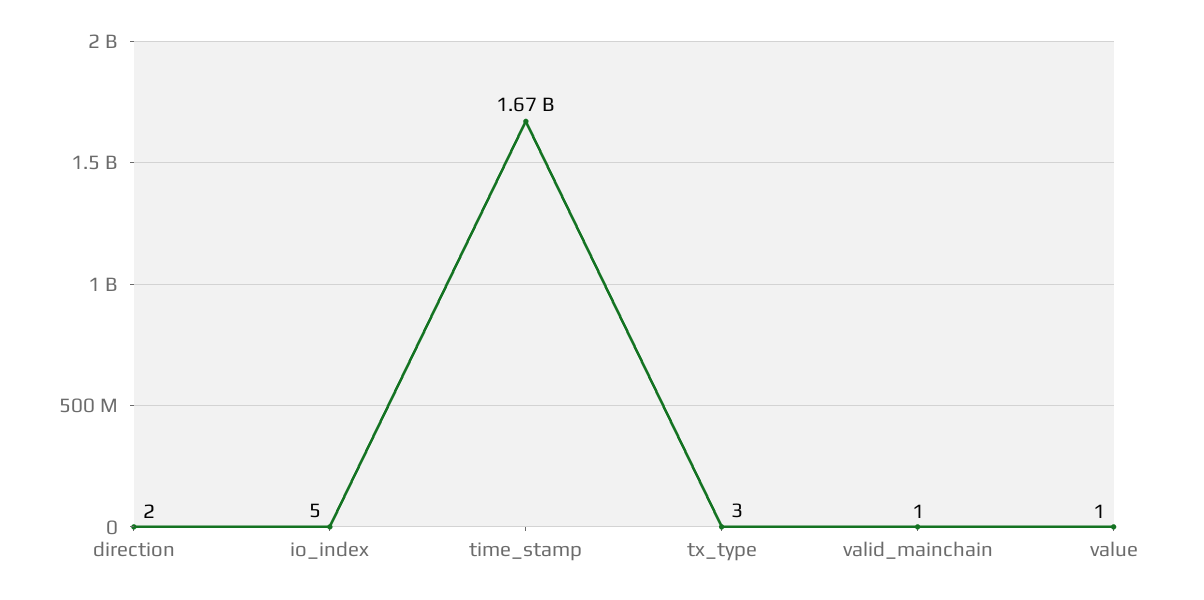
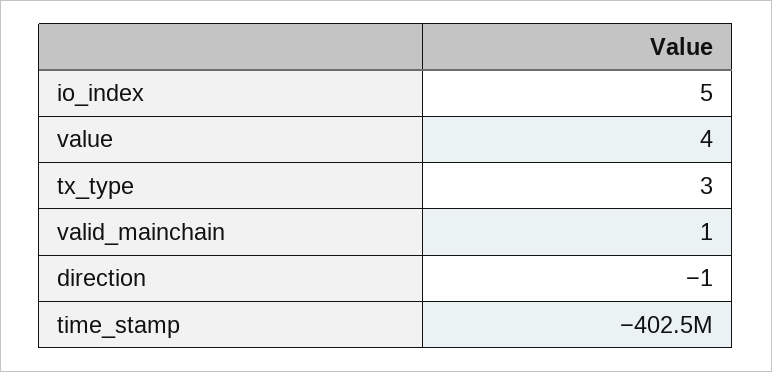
  {
-   "direction": 2,
+   "direction": -1,
    "io_index": 5,
-   "time_stamp": 1670000000,
+   "time_stamp": -402500000,
    "tx_type": 3,
    "valid_mainchain": 1,
-   "value": 1
+   "value": 4
  }

